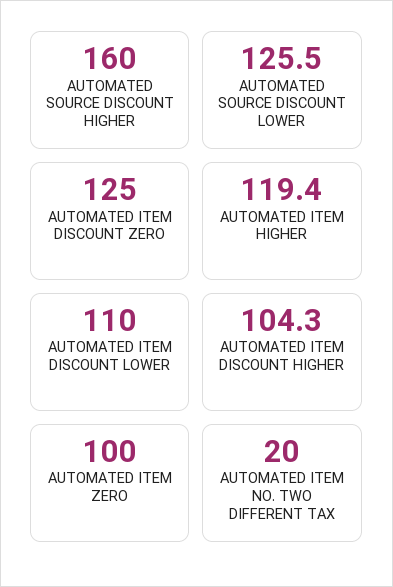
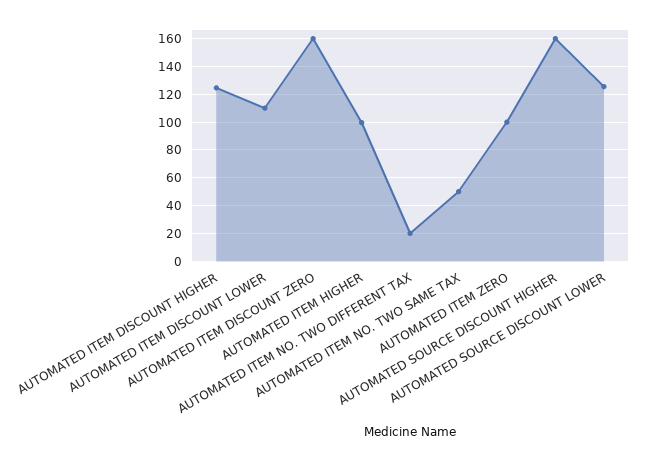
  {
    "AUTOMATED SOURCE DISCOUNT HIGHER": 160,
    "AUTOMATED SOURCE DISCOUNT LOWER": 125.5,
-   "AUTOMATED ITEM DISCOUNT ZERO": 125,
+   "AUTOMATED ITEM DISCOUNT ZERO": 160,
-   "AUTOMATED ITEM HIGHER": 119.4,
+   "AUTOMATED ITEM HIGHER": 100,
    "AUTOMATED ITEM DISCOUNT LOWER": 110,
-   "AUTOMATED ITEM DISCOUNT HIGHER": 104.3,
+   "AUTOMATED ITEM DISCOUNT HIGHER": 125,
    "AUTOMATED ITEM ZERO": 100,
-   "AUTOMATED ITEM NO. TWO DIFFERENT TAX": 20
+   "AUTOMATED ITEM NO. TWO DIFFERENT TAX": 20,
+   "AUTOMATED ITEM NO. TWO SAME TAX": 50
  }

